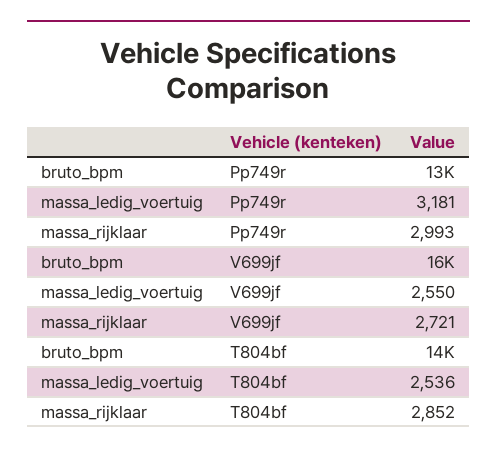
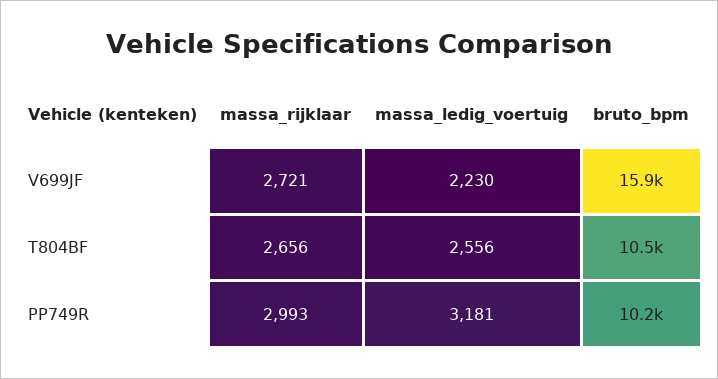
  {
    "bruto_bpm": {
-     "Pp749r": 13000,
+     "Pp749r": 10200,
      "V699jf": 15900,
-     "T804bf": 14000
+     "T804bf": 10500
    },
    "massa_ledig_voertuig": {
      "Pp749r": 3181,
-     "V699jf": 2550,
+     "V699jf": 2230,
-     "T804bf": 2536
+     "T804bf": 2556
    },
    "massa_rijklaar": {
      "Pp749r": 2993,
      "V699jf": 2721,
-     "T804bf": 2852
+     "T804bf": 2656
    }
  }

